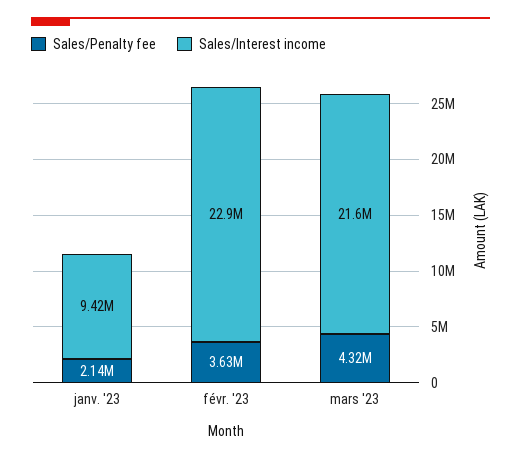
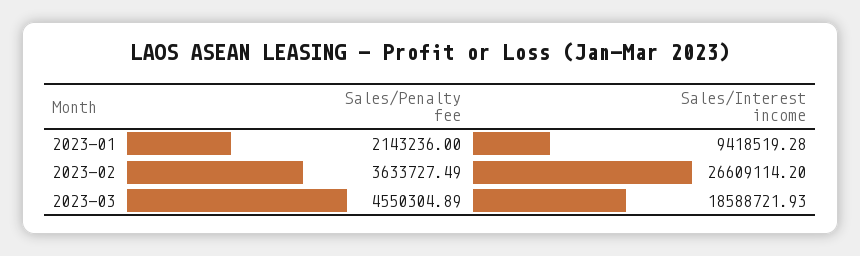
  {
    "Sales/Penalty fee": {
      "janv. '23": 2143236,
      "févr. '23": 3633727.49,
-     "mars '23": 4320000
+     "mars '23": 4550304.89
    },
    "Sales/Interest income": {
      "janv. '23": 9418519.28,
-     "févr. '23": 22900000,
+     "févr. '23": 26609114.2,
-     "mars '23": 21600000
+     "mars '23": 18588721.93
    }
  }

